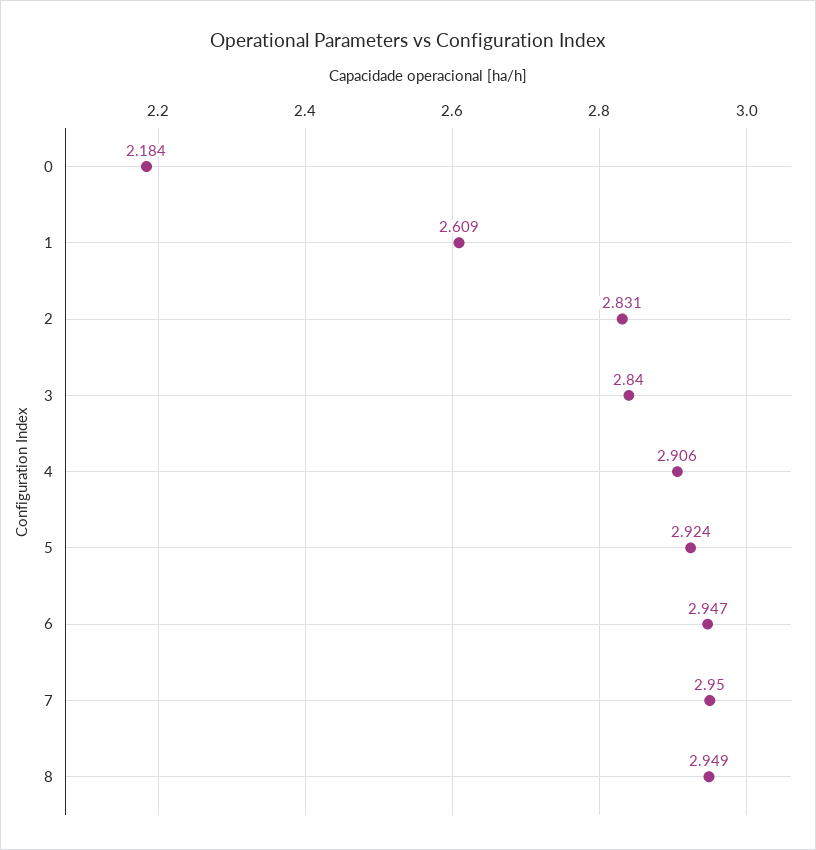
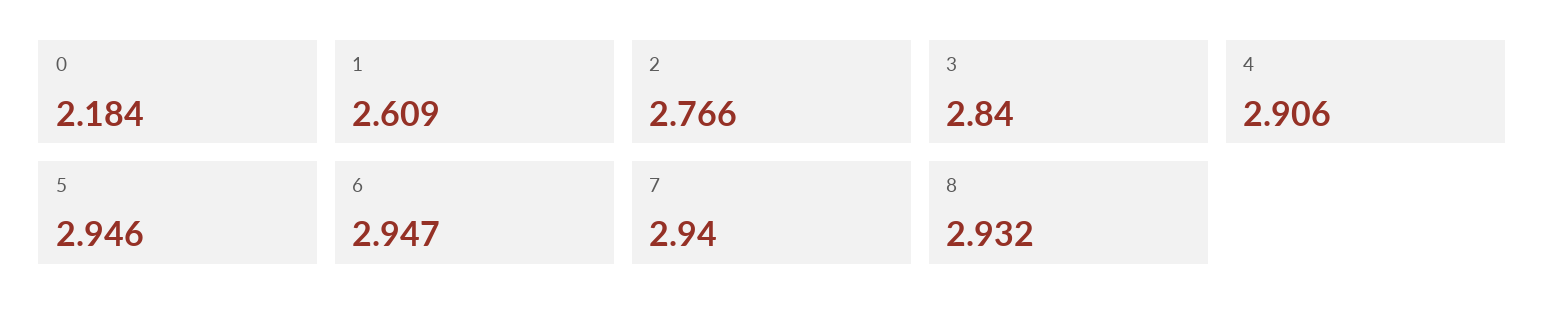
  {
    "0": 2.184,
    "1": 2.609,
-   "2": 2.831,
+   "2": 2.766,
    "3": 2.84,
    "4": 2.906,
-   "5": 2.924,
+   "5": 2.946,
    "6": 2.947,
-   "7": 2.95,
+   "7": 2.94,
-   "8": 2.949
+   "8": 2.932
  }

